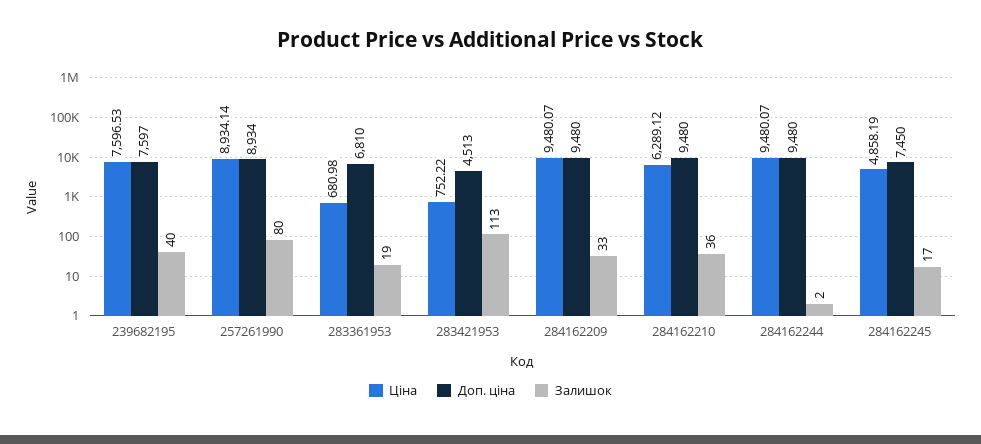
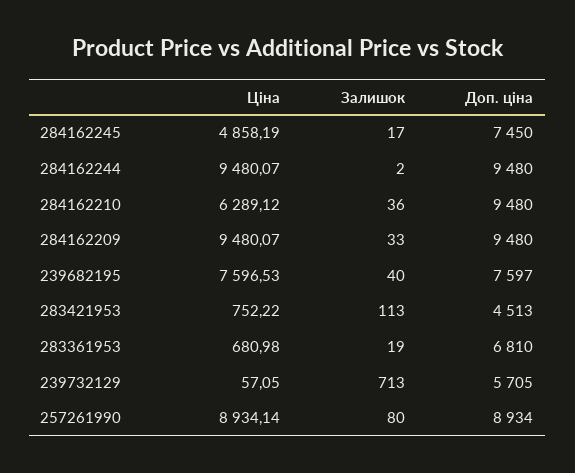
  {
    "Ціна": {
      "239682195": 7596.53,
      "257261990": 8934.14,
      "283361953": 680.98,
      "283421953": 752.22,
      "284162209": 9480.07,
      "284162210": 6289.12,
      "284162244": 9480.07,
-     "284162245": 4858.19
+     "284162245": 4858.19,
+     "239732129": 57.05
    },
    "Доп. ціна": {
      "239682195": 7597,
      "257261990": 8934,
      "283361953": 6810,
      "283421953": 4513,
      "284162209": 9480,
      "284162210": 9480,
      "284162244": 9480,
-     "284162245": 7450
+     "284162245": 7450,
+     "239732129": 5705
    },
    "Залишок": {
      "239682195": 40,
      "257261990": 80,
      "283361953": 19,
      "283421953": 113,
      "284162209": 33,
      "284162210": 36,
      "284162244": 2,
-     "284162245": 17
+     "284162245": 17,
+     "239732129": 713
    }
  }

